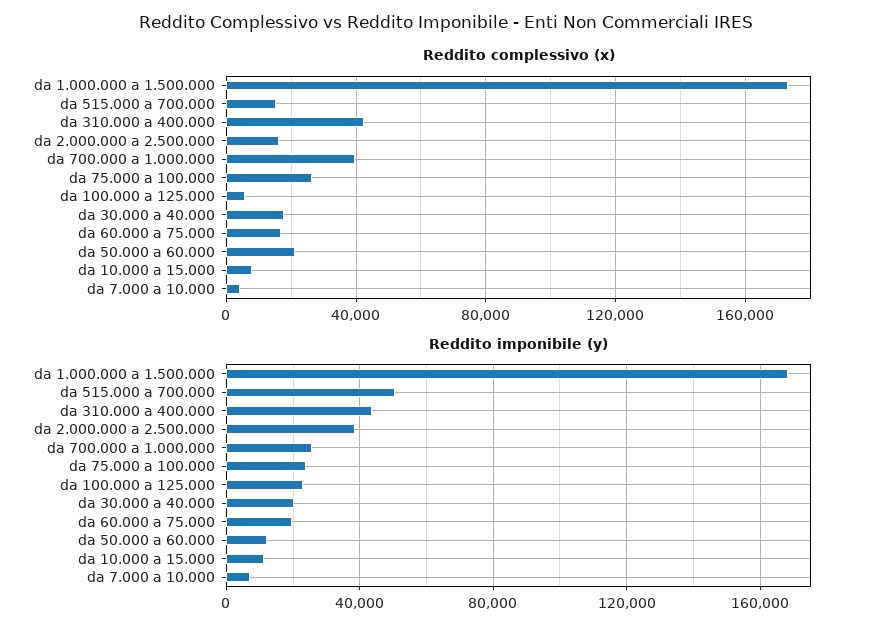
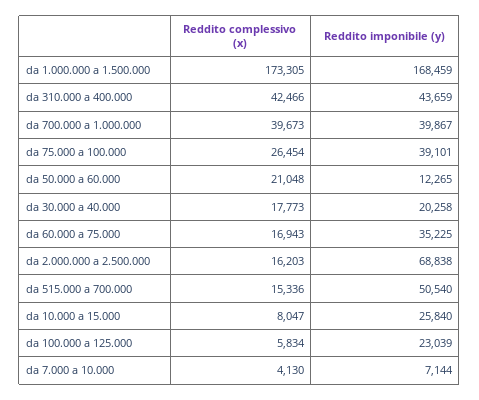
  {
    "Reddito complessivo (x)": {
      "da 1.000.000 a 1.500.000": 173305,
      "da 515.000 a 700.000": 15336,
      "da 310.000 a 400.000": 42466,
      "da 2.000.000 a 2.500.000": 16203,
      "da 700.000 a 1.000.000": 39673,
      "da 75.000 a 100.000": 26454,
      "da 100.000 a 125.000": 5834,
      "da 30.000 a 40.000": 17773,
      "da 60.000 a 75.000": 16943,
      "da 50.000 a 60.000": 21048,
      "da 10.000 a 15.000": 8047,
      "da 7.000 a 10.000": 4130
    },
    "Reddito imponibile (y)": {
      "da 1.000.000 a 1.500.000": 168459,
      "da 515.000 a 700.000": 50540,
      "da 310.000 a 400.000": 43659,
-     "da 2.000.000 a 2.500.000": 40000,
+     "da 2.000.000 a 2.500.000": 68838,
-     "da 700.000 a 1.000.000": 25000,
+     "da 700.000 a 1.000.000": 39867,
-     "da 75.000 a 100.000": 25000,
+     "da 75.000 a 100.000": 39101,
      "da 100.000 a 125.000": 23039,
      "da 30.000 a 40.000": 20258,
-     "da 60.000 a 75.000": 20000,
+     "da 60.000 a 75.000": 35225,
      "da 50.000 a 60.000": 12265,
-     "da 10.000 a 15.000": 10000,
+     "da 10.000 a 15.000": 25840,
      "da 7.000 a 10.000": 7144
    }
  }

